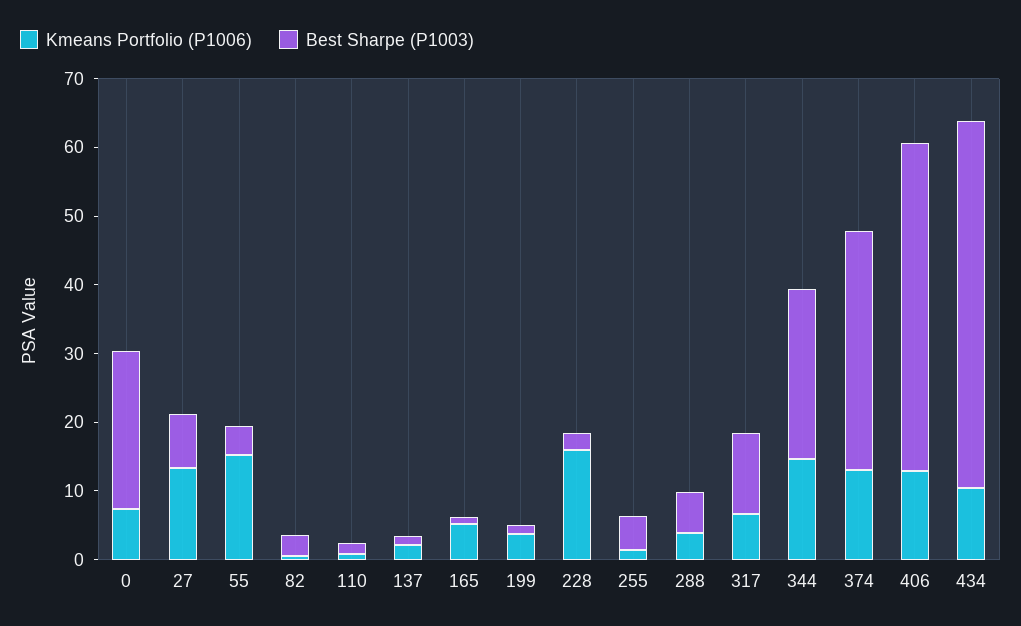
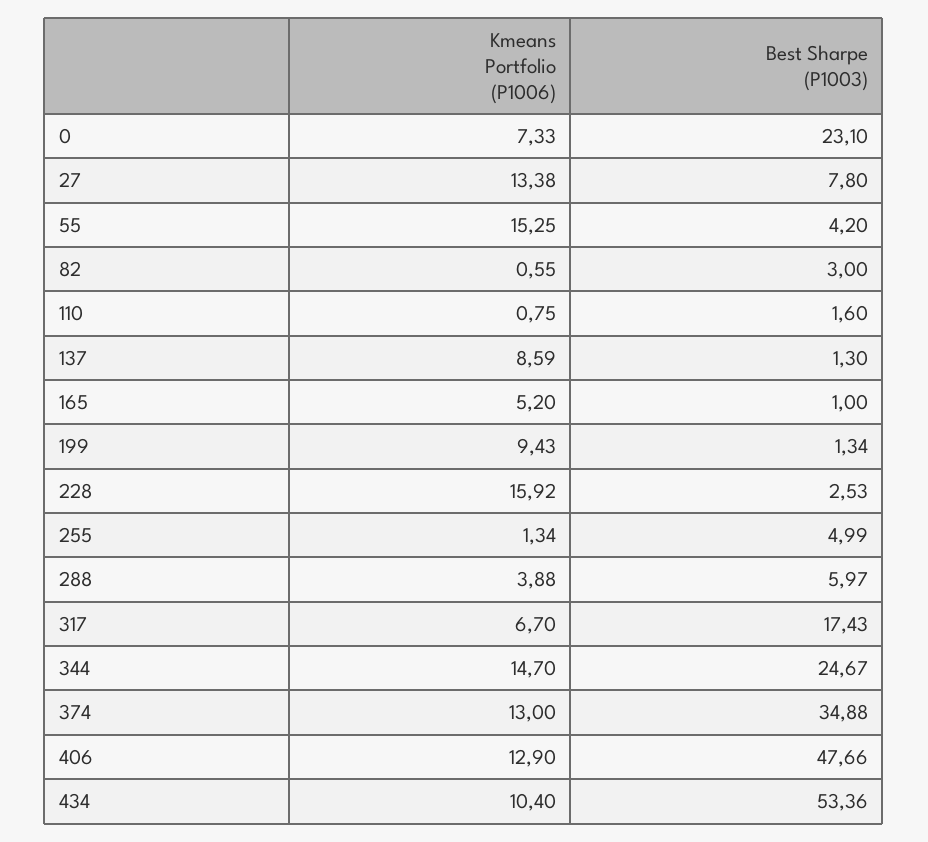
  {
    "Kmeans Portfolio (P1006)": {
      "0": 7.33,
      "27": 13.38,
      "55": 15.25,
      "82": 0.55,
      "110": 0.75,
-     "137": 2,
+     "137": 8.59,
      "165": 5.2,
-     "199": 4,
+     "199": 9.43,
      "228": 15.92,
      "255": 1.34,
      "288": 3.88,
      "317": 6.7,
      "344": 14.7,
      "374": 13,
      "406": 12.9,
      "434": 10.4
    },
    "Best Sharpe (P1003)": {
      "0": 23.1,
      "27": 7.8,
      "55": 4.2,
      "82": 3,
      "110": 1.6,
      "137": 1.3,
      "165": 1,
      "199": 1.34,
      "228": 2.53,
      "255": 4.99,
      "288": 5.97,
-     "317": 12,
+     "317": 17.43,
      "344": 24.67,
      "374": 34.88,
      "406": 47.66,
      "434": 53.36
    }
  }

